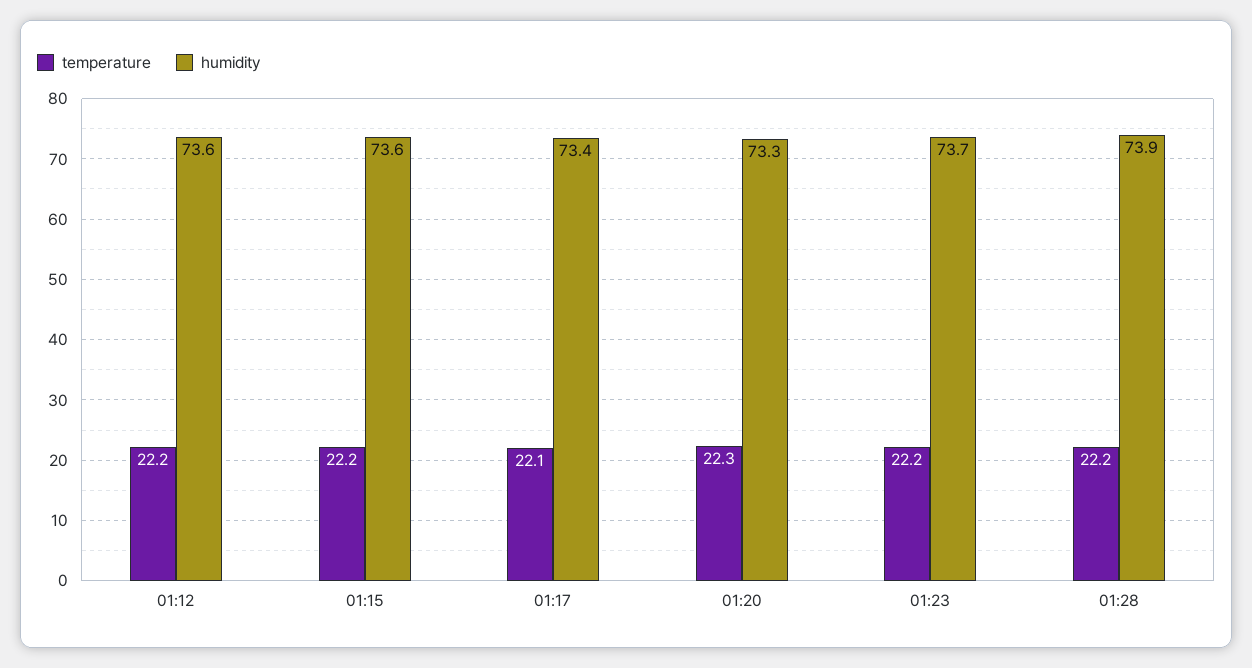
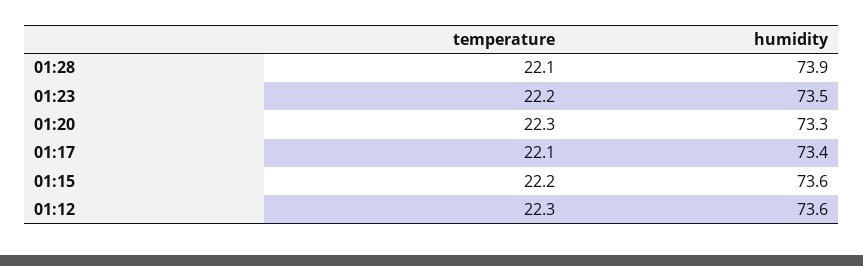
  {
    "temperature": {
-     "01:12": 22.2,
+     "01:12": 22.3,
      "01:15": 22.2,
      "01:17": 22.1,
      "01:20": 22.3,
      "01:23": 22.2,
-     "01:28": 22.2
+     "01:28": 22.1
    },
    "humidity": {
      "01:12": 73.6,
      "01:15": 73.6,
      "01:17": 73.4,
      "01:20": 73.3,
-     "01:23": 73.7,
+     "01:23": 73.5,
      "01:28": 73.9
    }
  }

